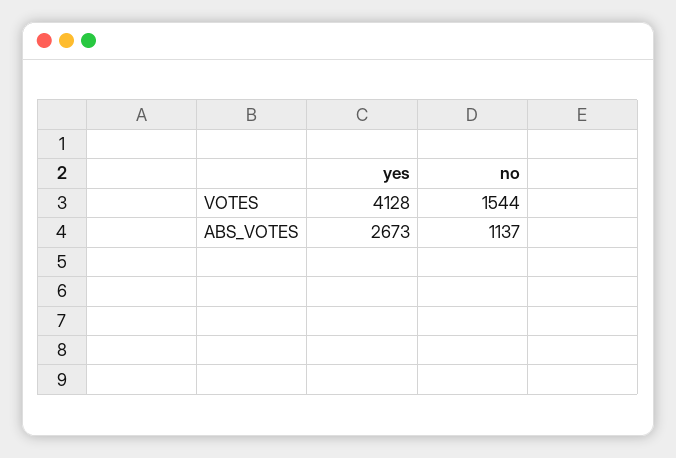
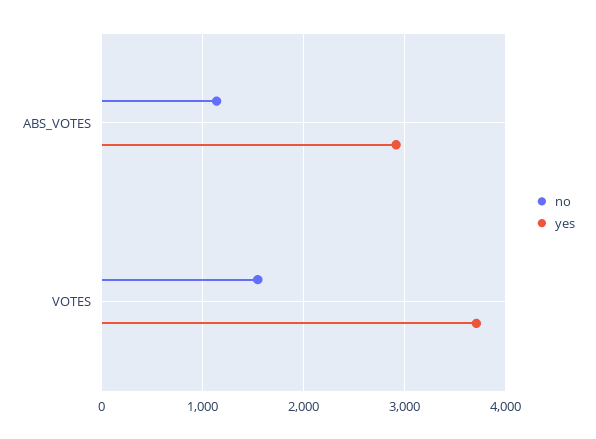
  {
    "yes": {
-     "VOTES": 4128,
+     "VOTES": 3700,
-     "ABS_VOTES": 2673
+     "ABS_VOTES": 2900
    },
    "no": {
      "VOTES": 1544,
      "ABS_VOTES": 1137
    }
  }

